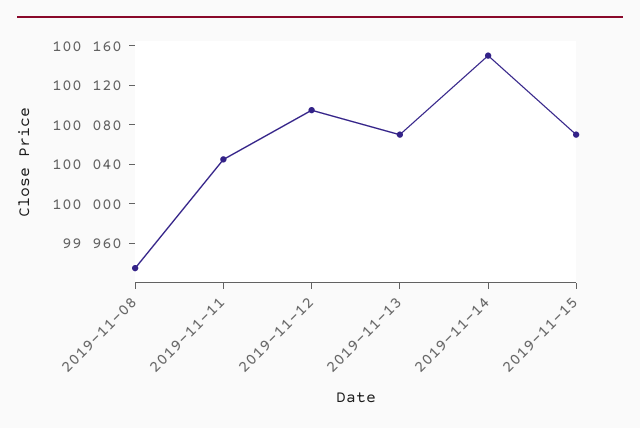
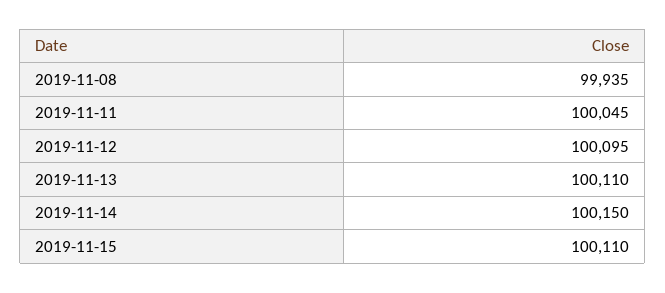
  {
    "2019-11-08": 99935,
    "2019-11-11": 100045,
    "2019-11-12": 100095,
-   "2019-11-13": 100070,
+   "2019-11-13": 100110,
    "2019-11-14": 100150,
-   "2019-11-15": 100070
+   "2019-11-15": 100110
  }

